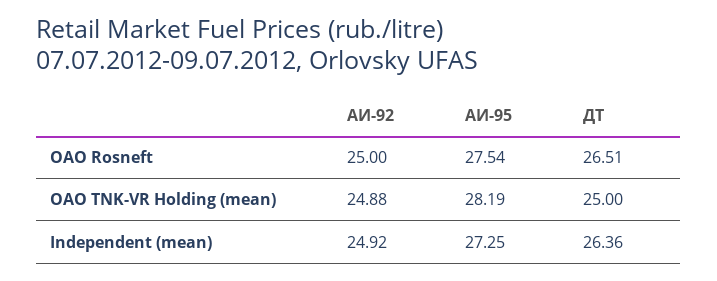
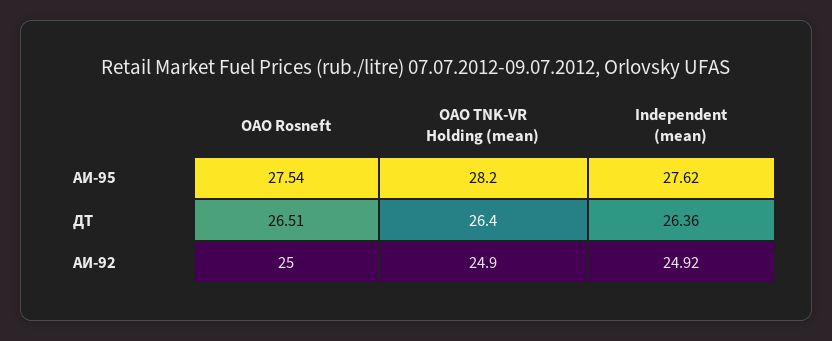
  {
    "АИ-92": {
      "OAO Rosneft": 25,
      "OAO TNK-VR Holding (mean)": 24.88,
      "Independent (mean)": 24.92
    },
    "АИ-95": {
      "OAO Rosneft": 27.54,
      "OAO TNK-VR Holding (mean)": 28.19,
-     "Independent (mean)": 27.25
+     "Independent (mean)": 27.62
    },
    "ДТ": {
      "OAO Rosneft": 26.51,
-     "OAO TNK-VR Holding (mean)": 25,
+     "OAO TNK-VR Holding (mean)": 26.4,
      "Independent (mean)": 26.36
    }
  }

